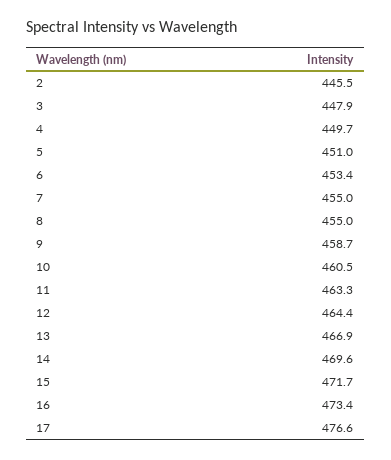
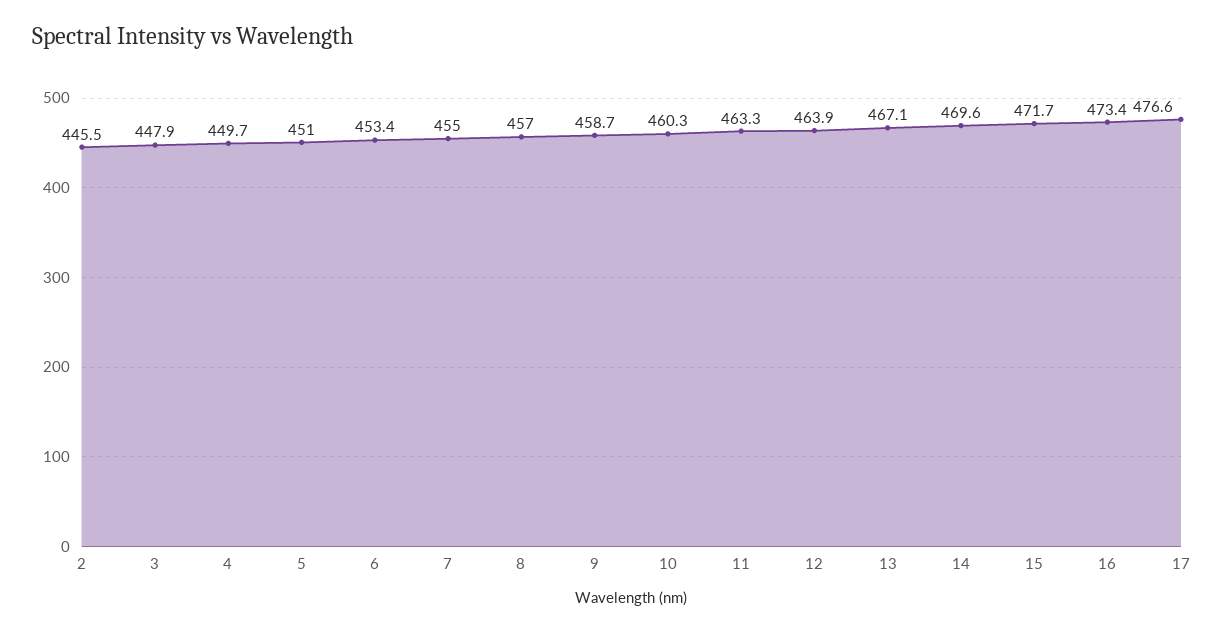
  {
    "2": 445.5,
    "3": 447.9,
    "4": 449.7,
    "5": 451,
    "6": 453.4,
    "7": 455,
-   "8": 455,
+   "8": 457,
    "9": 458.7,
-   "10": 460.5,
+   "10": 460.3,
    "11": 463.3,
-   "12": 464.4,
+   "12": 463.9,
-   "13": 466.9,
+   "13": 467.1,
    "14": 469.6,
    "15": 471.7,
    "16": 473.4,
    "17": 476.6
  }

